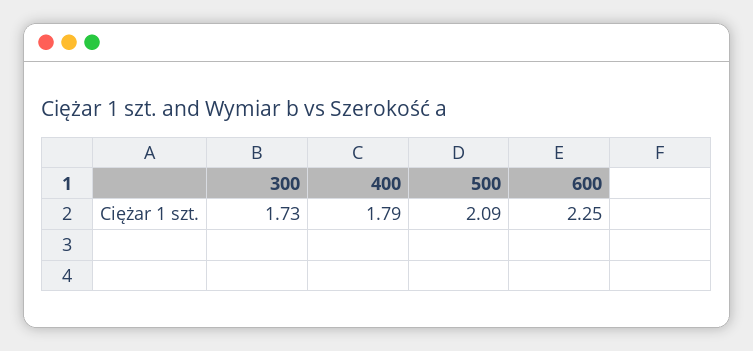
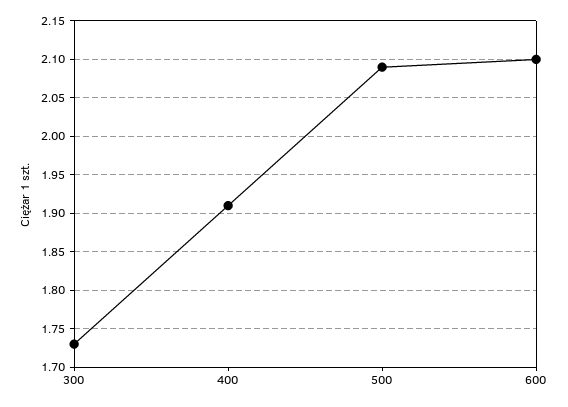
  {
    "300": 1.73,
-   "400": 1.79,
+   "400": 1.91,
    "500": 2.09,
-   "600": 2.25
+   "600": 2.1
  }

